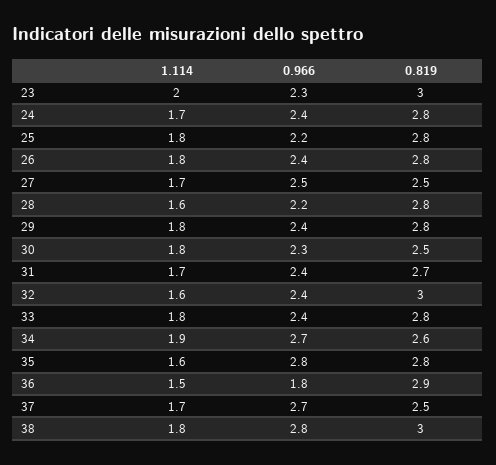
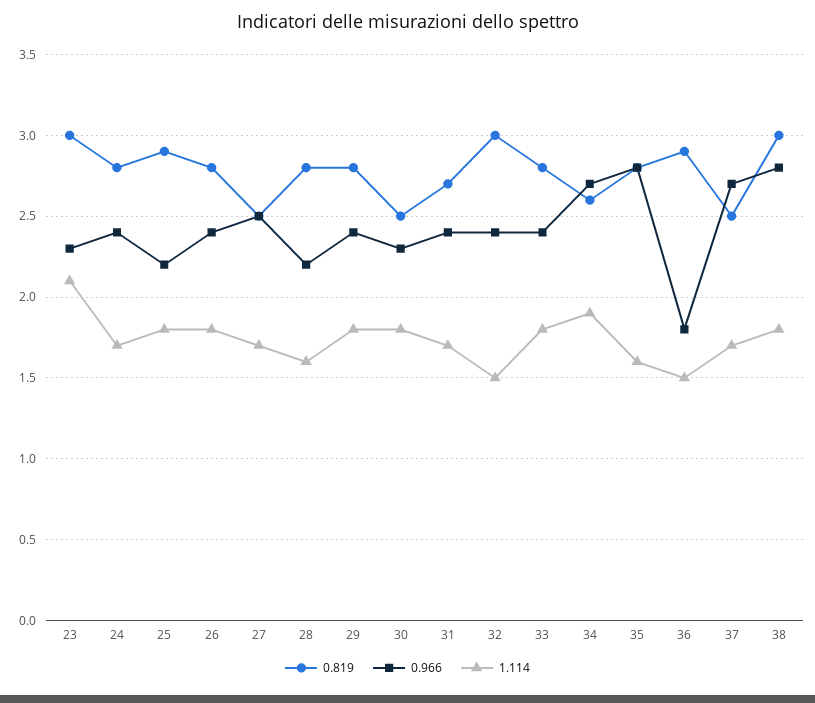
  {
    "1.114": {
-     "23": 2,
+     "23": 2.1,
      "24": 1.7,
      "25": 1.8,
      "26": 1.8,
      "27": 1.7,
      "28": 1.6,
      "29": 1.8,
      "30": 1.8,
      "31": 1.7,
-     "32": 1.6,
+     "32": 1.5,
      "33": 1.8,
      "34": 1.9,
      "35": 1.6,
      "36": 1.5,
      "37": 1.7,
      "38": 1.8
    },
    "0.966": {
      "23": 2.3,
      "24": 2.4,
      "25": 2.2,
      "26": 2.4,
      "27": 2.5,
      "28": 2.2,
      "29": 2.4,
      "30": 2.3,
      "31": 2.4,
      "32": 2.4,
      "33": 2.4,
      "34": 2.7,
      "35": 2.8,
      "36": 1.8,
      "37": 2.7,
      "38": 2.8
    },
    "0.819": {
      "23": 3,
      "24": 2.8,
-     "25": 2.8,
+     "25": 2.9,
      "26": 2.8,
      "27": 2.5,
      "28": 2.8,
      "29": 2.8,
      "30": 2.5,
      "31": 2.7,
      "32": 3,
      "33": 2.8,
      "34": 2.6,
      "35": 2.8,
      "36": 2.9,
      "37": 2.5,
      "38": 3
    }
  }

